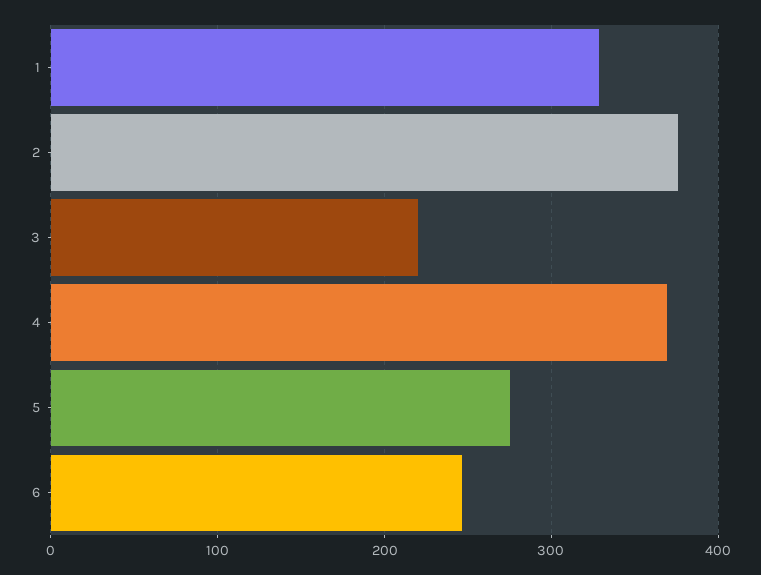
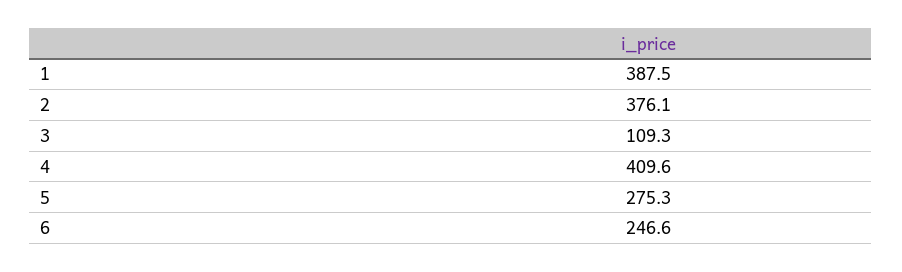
  {
-   "1": 330,
+   "1": 387.5,
    "2": 376.1,
-   "3": 220,
+   "3": 109.3,
-   "4": 370,
+   "4": 409.6,
    "5": 275.3,
    "6": 246.6
  }

